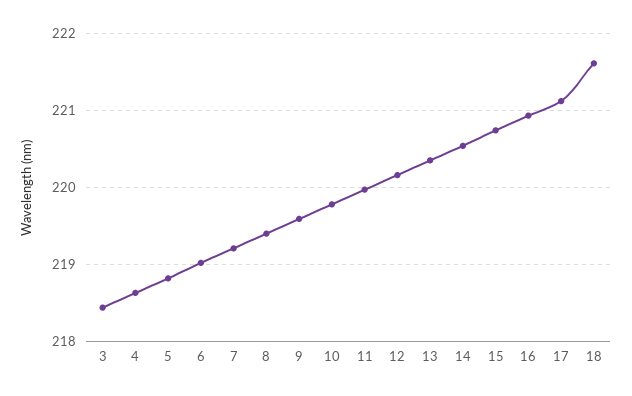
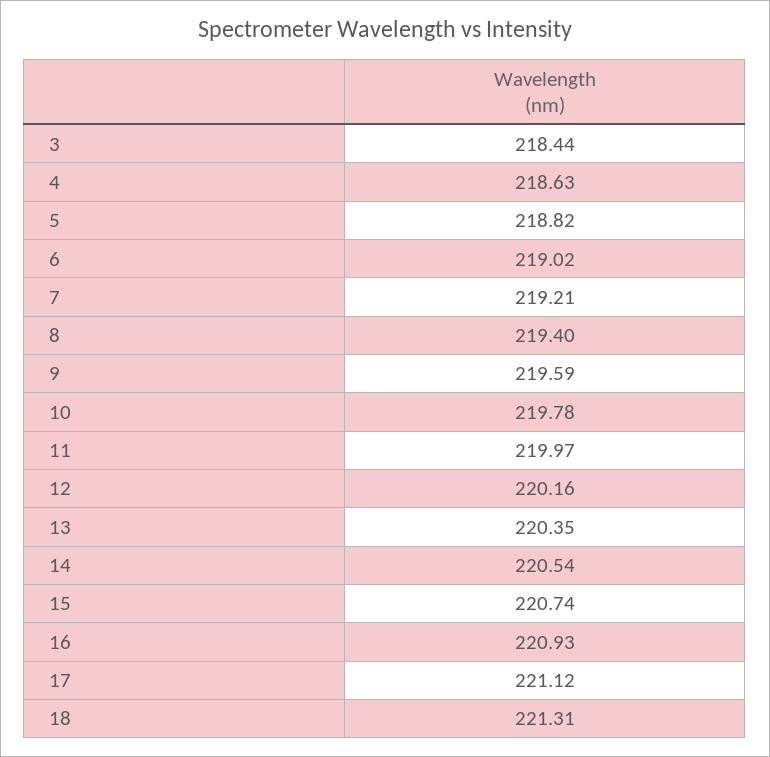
  {
    "3": 218.44,
    "4": 218.63,
    "5": 218.82,
    "6": 219.02,
    "7": 219.21,
    "8": 219.4,
    "9": 219.59,
    "10": 219.78,
    "11": 219.97,
    "12": 220.16,
    "13": 220.35,
    "14": 220.54,
    "15": 220.74,
    "16": 220.93,
    "17": 221.12,
-   "18": 221.6
+   "18": 221.31
  }

